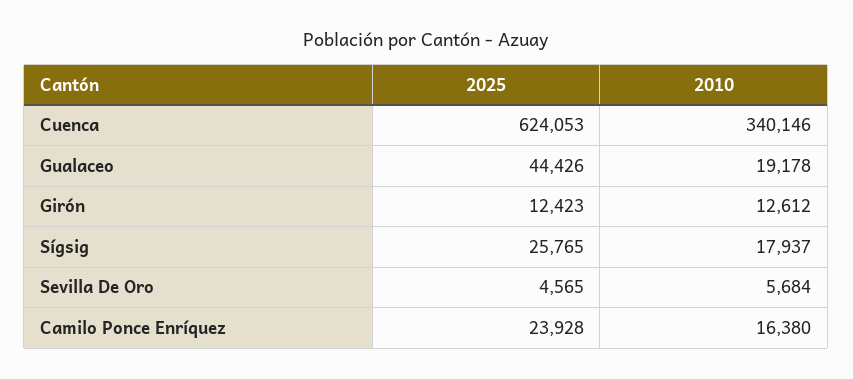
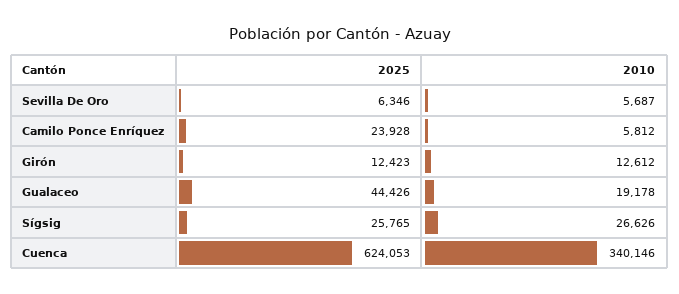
  {
    "2025": {
      "Cuenca": 624053,
      "Gualaceo": 44426,
      "Girón": 12423,
      "Sígsig": 25765,
-     "Sevilla De Oro": 4565,
+     "Sevilla De Oro": 6346,
      "Camilo Ponce Enríquez": 23928
    },
    "2010": {
      "Cuenca": 340146,
      "Gualaceo": 19178,
      "Girón": 12612,
-     "Sígsig": 17937,
+     "Sígsig": 26626,
-     "Sevilla De Oro": 5684,
+     "Sevilla De Oro": 5687,
-     "Camilo Ponce Enríquez": 16380
+     "Camilo Ponce Enríquez": 5812
    }
  }

